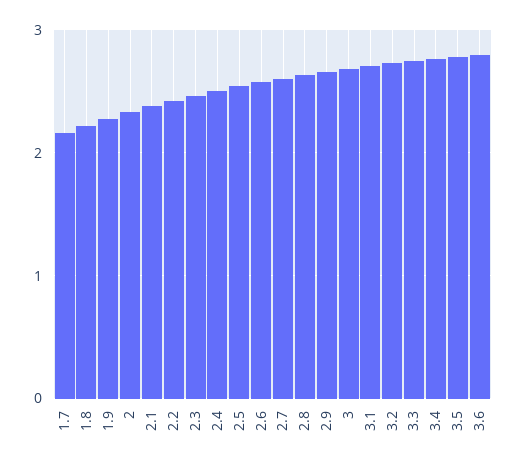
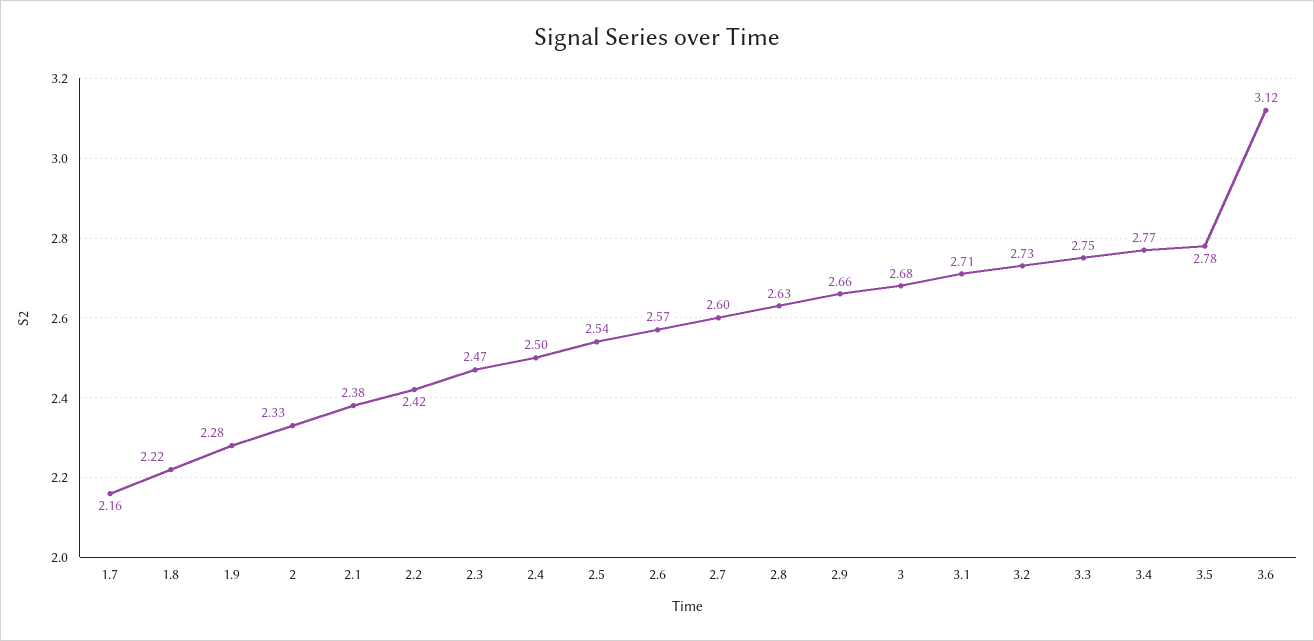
  {
    "1.7": 2.16,
    "1.8": 2.22,
    "1.9": 2.28,
    "2": 2.33,
    "2.1": 2.38,
    "2.2": 2.42,
    "2.3": 2.47,
    "2.4": 2.5,
    "2.5": 2.54,
    "2.6": 2.57,
    "2.7": 2.6,
    "2.8": 2.63,
    "2.9": 2.66,
    "3": 2.68,
    "3.1": 2.71,
    "3.2": 2.73,
    "3.3": 2.75,
    "3.4": 2.77,
    "3.5": 2.78,
-   "3.6": 2.8
+   "3.6": 3.12
  }

